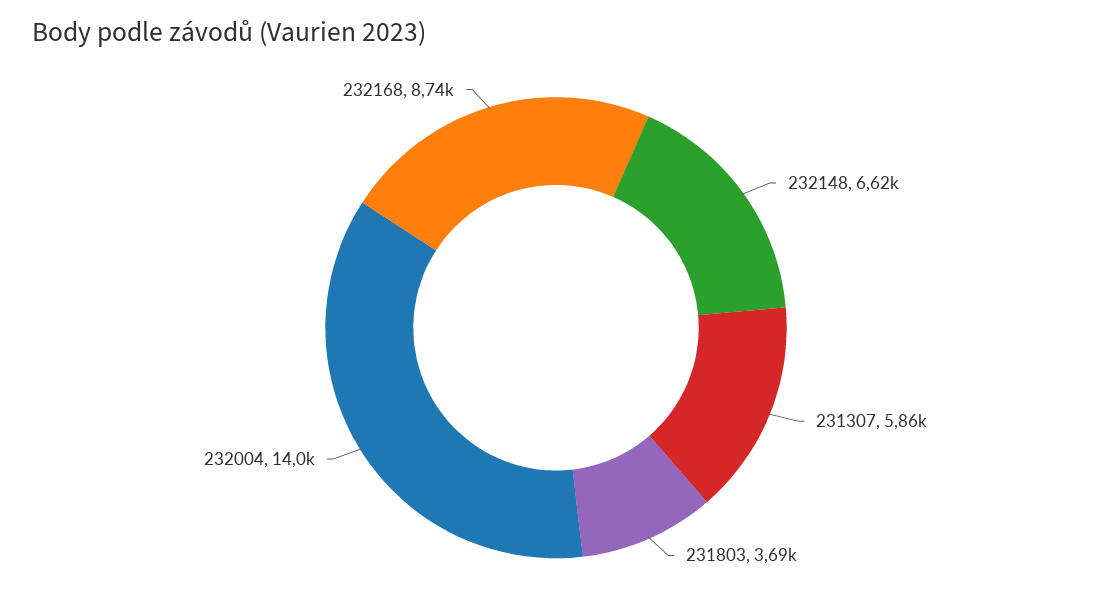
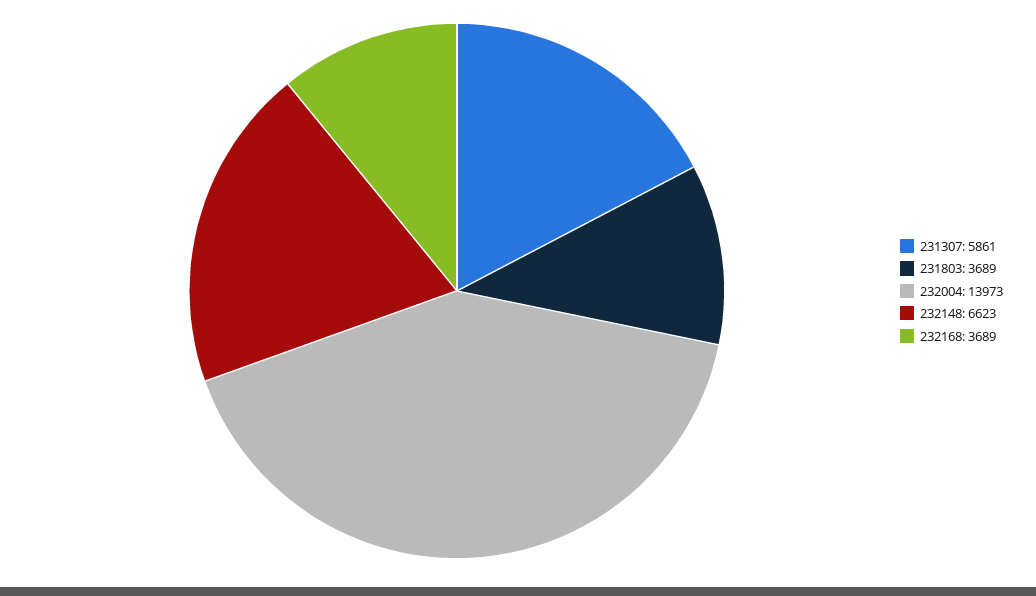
  {
    "232148": 6623,
    "231307": 5861,
    "231803": 3689,
    "232004": 13973,
-   "232168": 8740
+   "232168": 3689
  }

